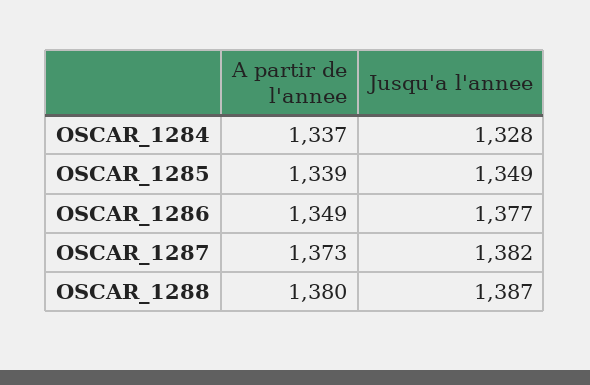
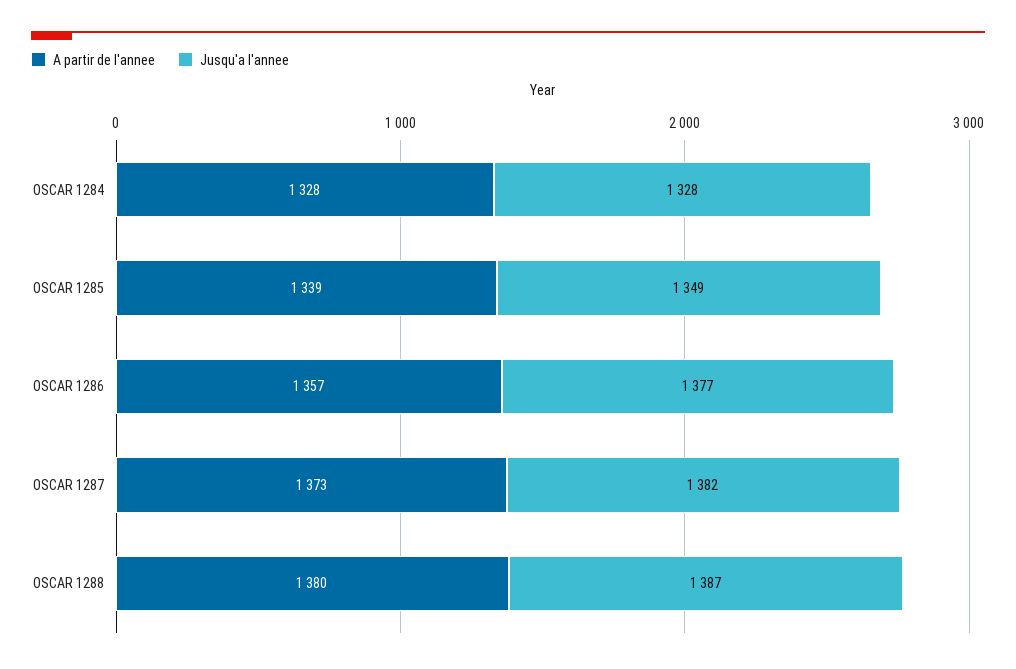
  {
    "A partir de l'annee": {
-     "OSCAR_1284": 1337,
+     "OSCAR_1284": 1328,
      "OSCAR_1285": 1339,
-     "OSCAR_1286": 1349,
+     "OSCAR_1286": 1357,
      "OSCAR_1287": 1373,
      "OSCAR_1288": 1380
    },
    "Jusqu'a l'annee": {
      "OSCAR_1284": 1328,
      "OSCAR_1285": 1349,
      "OSCAR_1286": 1377,
      "OSCAR_1287": 1382,
      "OSCAR_1288": 1387
    }
  }

